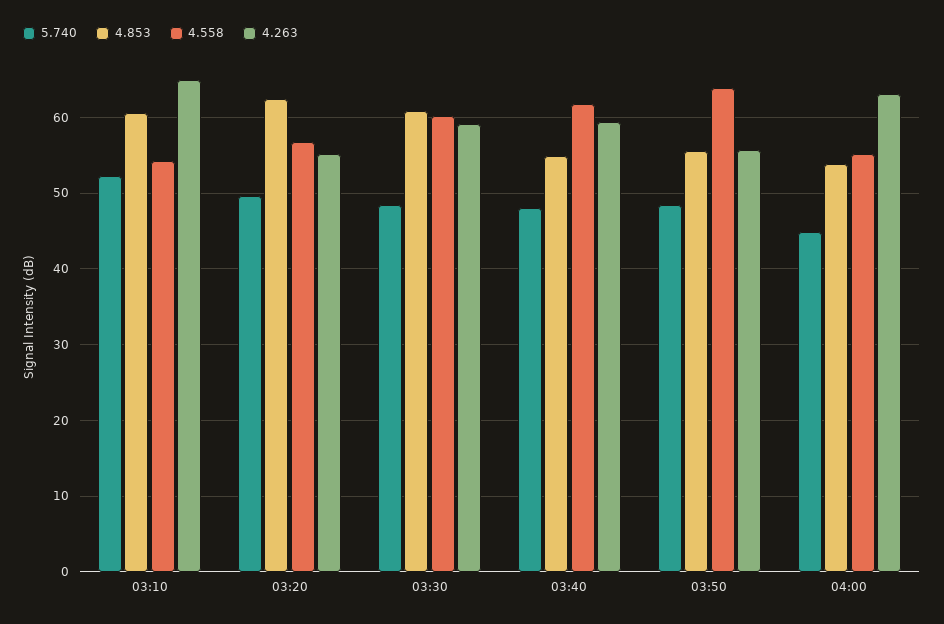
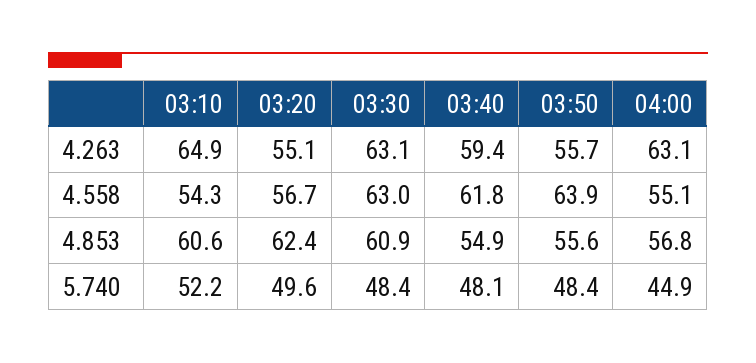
  {
    "5.740": {
      "03:10": 52.2,
      "03:20": 49.6,
      "03:30": 48.4,
      "03:40": 48.1,
      "03:50": 48.4,
      "04:00": 44.9
    },
    "4.853": {
      "03:10": 60.6,
      "03:20": 62.4,
      "03:30": 60.9,
      "03:40": 54.9,
      "03:50": 55.6,
-     "04:00": 54
+     "04:00": 56.8
    },
    "4.558": {
      "03:10": 54.3,
      "03:20": 56.7,
-     "03:30": 60,
+     "03:30": 63,
      "03:40": 61.8,
      "03:50": 63.9,
      "04:00": 55.1
    },
    "4.263": {
      "03:10": 64.9,
      "03:20": 55.1,
-     "03:30": 59,
+     "03:30": 63.1,
      "03:40": 59.4,
      "03:50": 55.7,
      "04:00": 63.1
    }
  }

